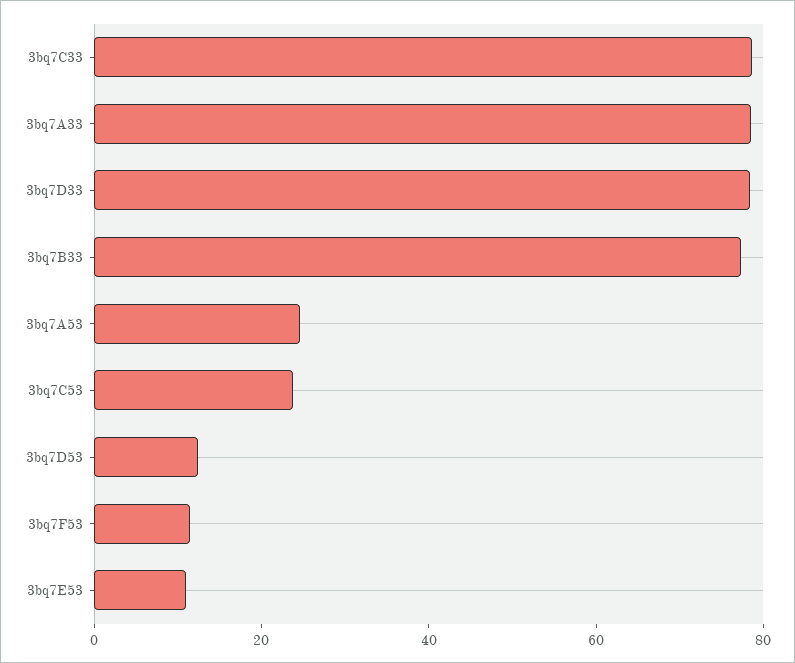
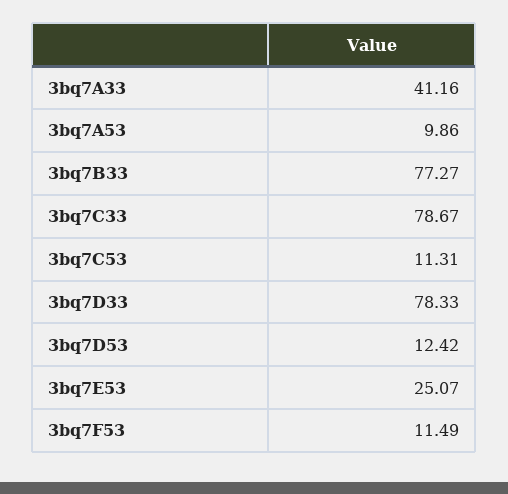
  {
    "3bq7C33": 78.67,
-   "3bq7A33": 80,
+   "3bq7A33": 41.16,
    "3bq7D33": 78.33,
    "3bq7B33": 77.27,
-   "3bq7A53": 25,
+   "3bq7A53": 9.86,
-   "3bq7C53": 25,
+   "3bq7C53": 11.31,
    "3bq7D53": 12.42,
    "3bq7F53": 11.49,
-   "3bq7E53": 10
+   "3bq7E53": 25.07
  }

